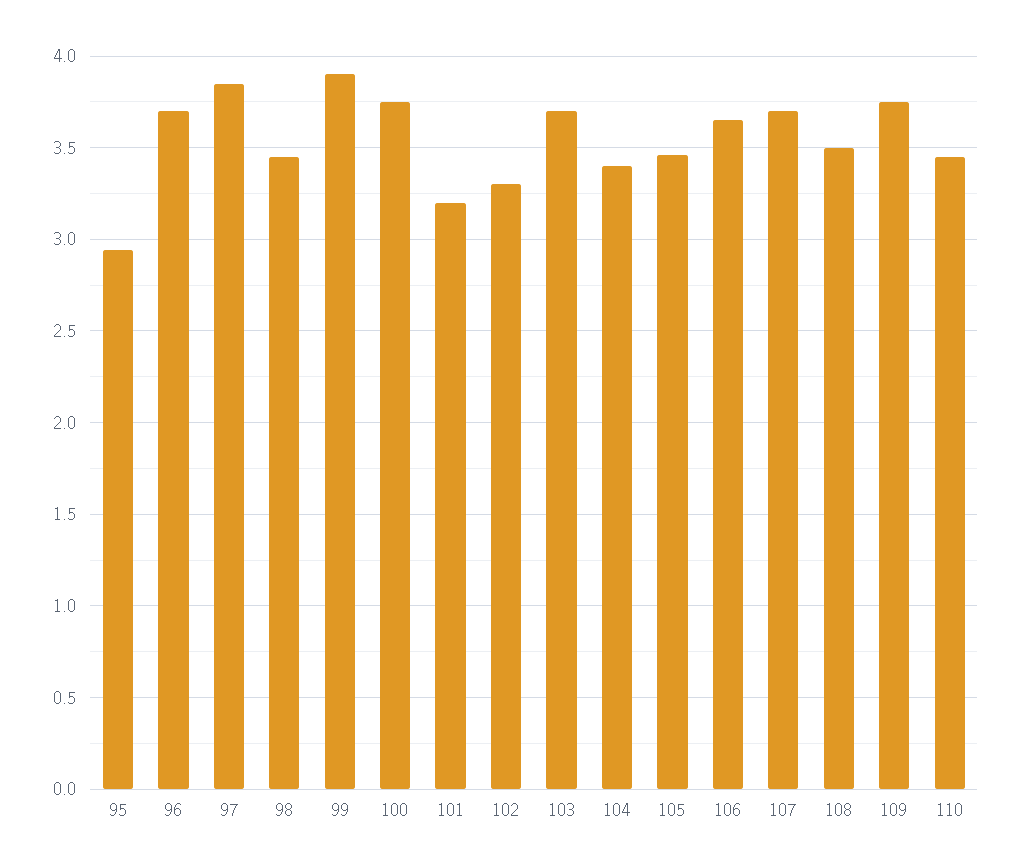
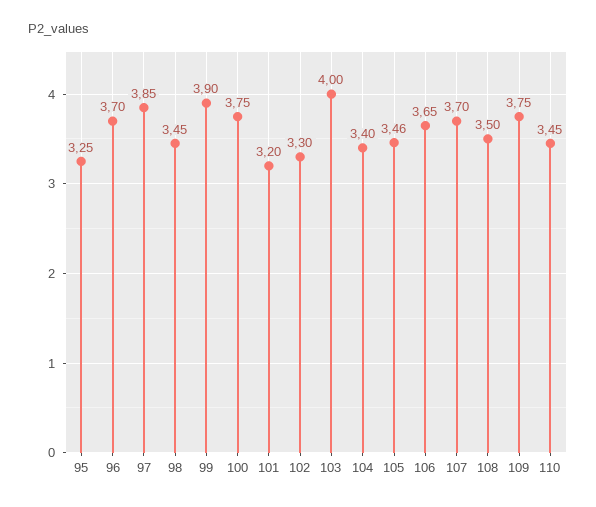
  {
-   "95": 2.95,
+   "95": 3.25,
    "96": 3.7,
    "97": 3.85,
    "98": 3.45,
    "99": 3.9,
    "100": 3.75,
    "101": 3.2,
    "102": 3.3,
-   "103": 3.7,
+   "103": 4,
    "104": 3.4,
    "105": 3.46,
    "106": 3.65,
    "107": 3.7,
    "108": 3.5,
    "109": 3.75,
    "110": 3.45
  }

